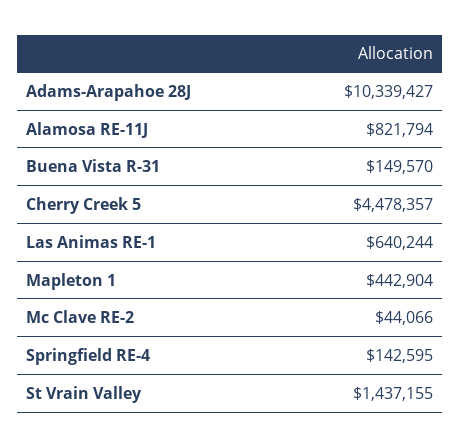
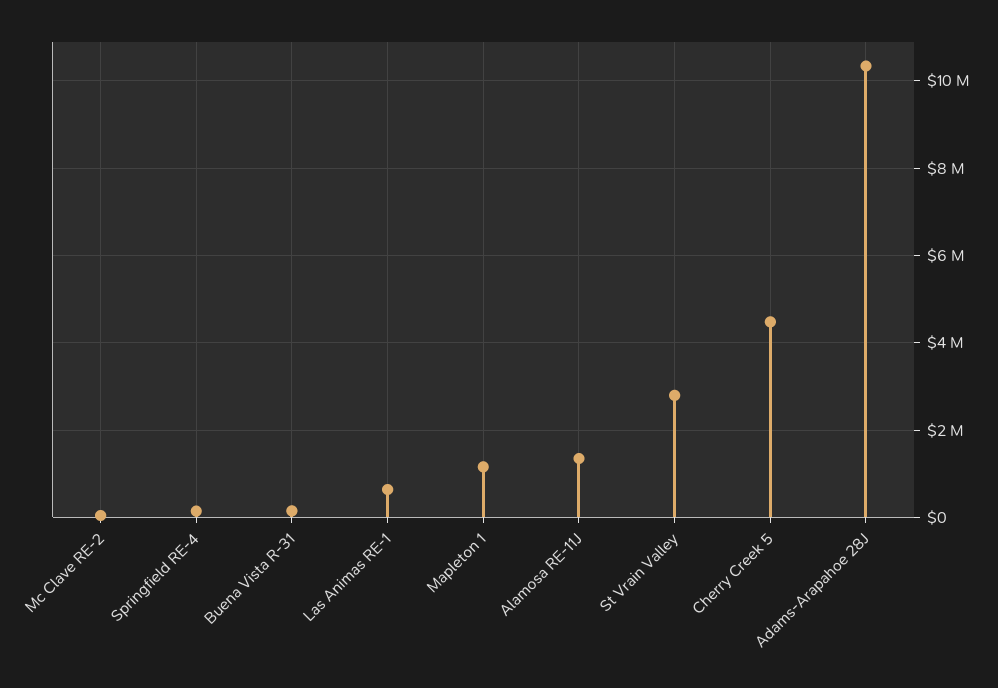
  {
    "Adams-Arapahoe 28J": 10339427,
-   "Alamosa RE-11J": 821794,
+   "Alamosa RE-11J": 1400000,
    "Buena Vista R-31": 149570,
    "Cherry Creek 5": 4478357,
    "Las Animas RE-1": 640244,
-   "Mapleton 1": 442904,
+   "Mapleton 1": 1200000,
    "Mc Clave RE-2": 44066,
    "Springfield RE-4": 142595,
-   "St Vrain Valley": 1437155
+   "St Vrain Valley": 2800000
  }

